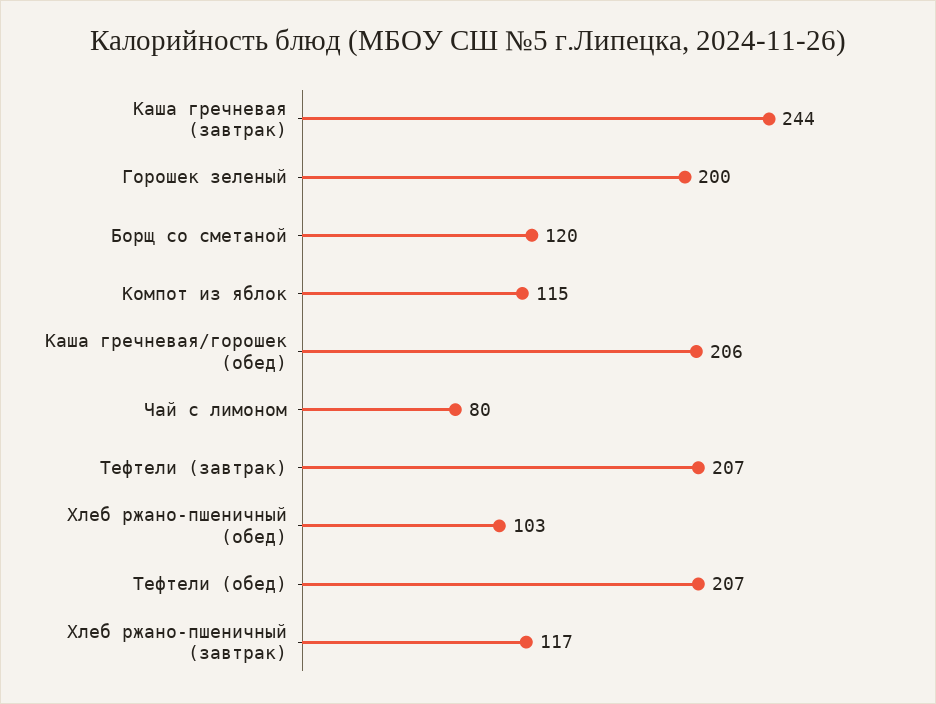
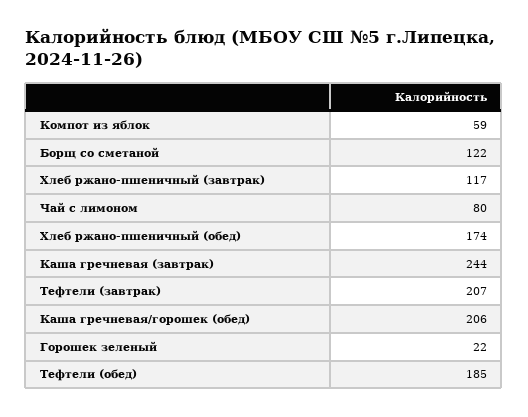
  {
    "Каша гречневая (завтрак)": 244,
-   "Горошек зеленый": 200,
+   "Горошек зеленый": 22,
-   "Борщ со сметаной": 120,
+   "Борщ со сметаной": 122,
-   "Компот из яблок": 115,
+   "Компот из яблок": 59,
    "Каша гречневая/горошек (обед)": 206,
    "Чай с лимоном": 80,
    "Тефтели (завтрак)": 207,
-   "Хлеб ржано-пшеничный (обед)": 103,
+   "Хлеб ржано-пшеничный (обед)": 174,
-   "Тефтели (обед)": 207,
+   "Тефтели (обед)": 185,
    "Хлеб ржано-пшеничный (завтрак)": 117
  }

